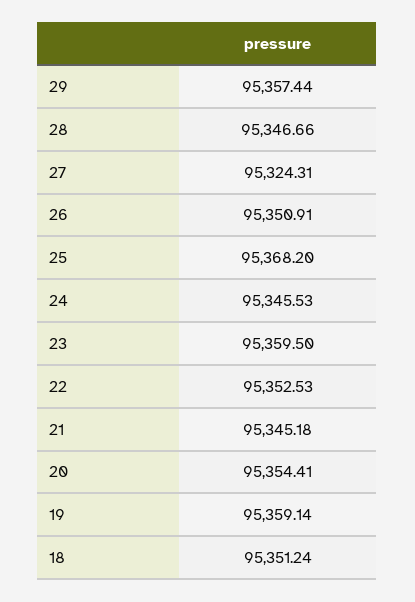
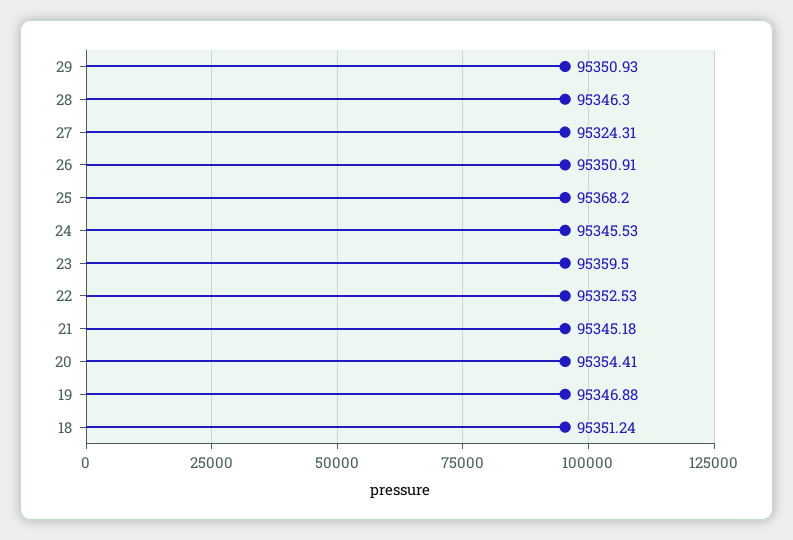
  {
-   "29": 95357.44,
+   "29": 95350.93,
-   "28": 95346.66,
+   "28": 95346.3,
    "27": 95324.31,
    "26": 95350.91,
    "25": 95368.2,
    "24": 95345.53,
    "23": 95359.5,
    "22": 95352.53,
    "21": 95345.18,
    "20": 95354.41,
-   "19": 95359.14,
+   "19": 95346.88,
    "18": 95351.24
  }

